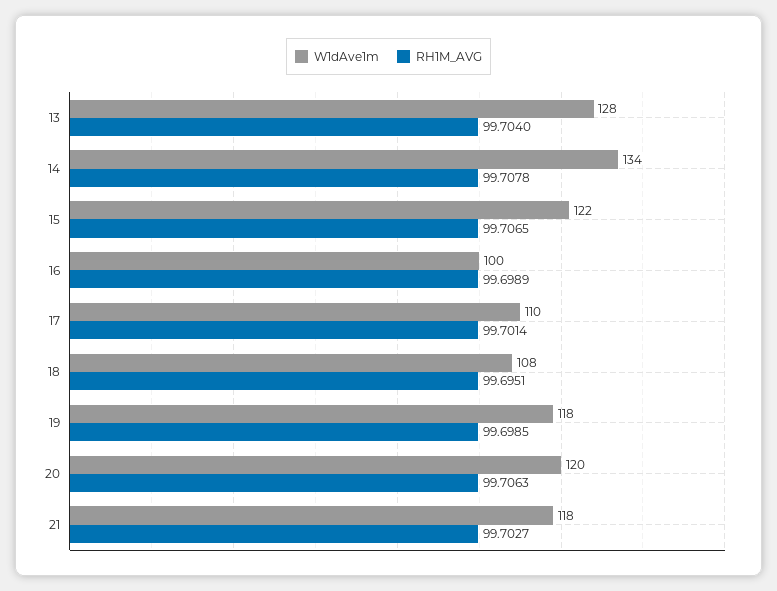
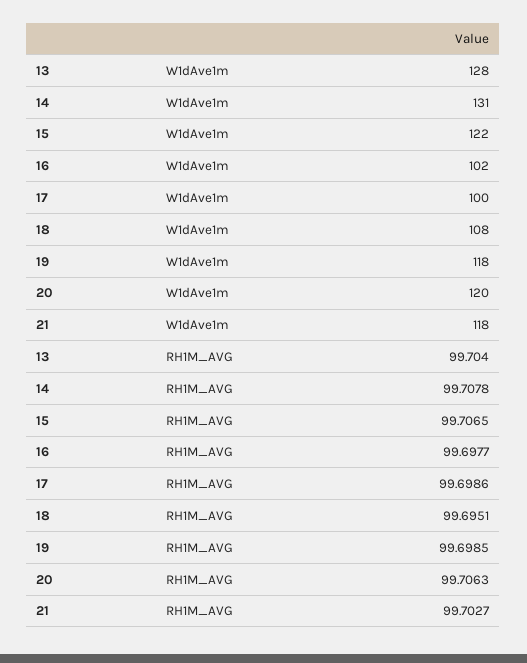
  {
    "W1dAve1m": {
      "13": 128,
-     "14": 134,
+     "14": 131,
      "15": 122,
-     "16": 100,
+     "16": 102,
-     "17": 110,
+     "17": 100,
      "18": 108,
      "19": 118,
      "20": 120,
      "21": 118
    },
    "RH1M_AVG": {
      "13": 99.704,
      "14": 99.7078,
      "15": 99.7065,
-     "16": 99.6989,
+     "16": 99.6977,
-     "17": 99.7014,
+     "17": 99.6986,
      "18": 99.6951,
      "19": 99.6985,
      "20": 99.7063,
      "21": 99.7027
    }
  }

